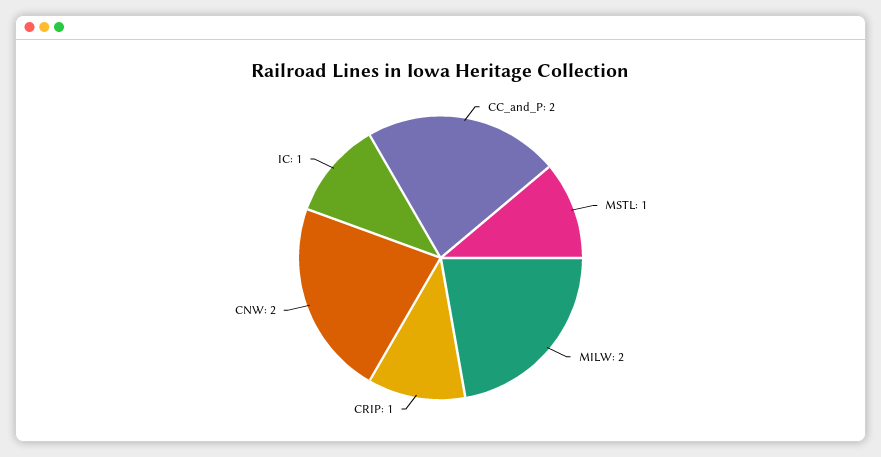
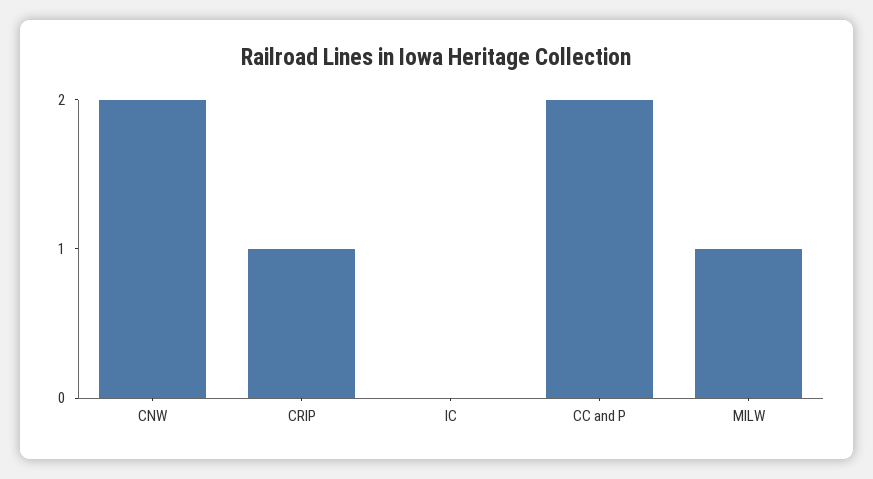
  {
    "CC_and_P": 2,
-   "MSTL": 1,
-   "MILW": 2,
+   "MILW": 1,
    "CRIP": 1,
    "CNW": 2,
-   "IC": 1
+   "IC": 0
  }

